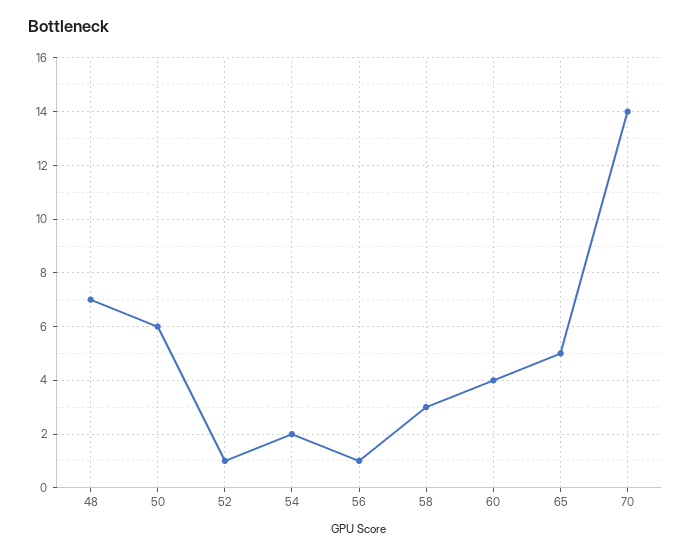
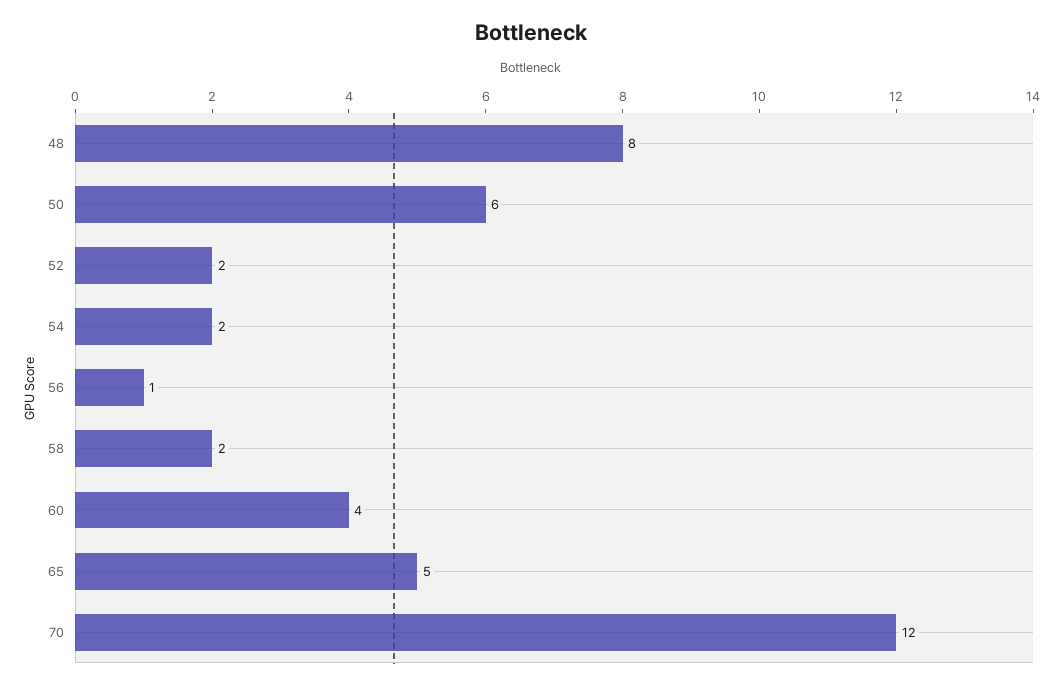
  {
-   "48": 7,
+   "48": 8,
    "50": 6,
-   "52": 1,
+   "52": 2,
    "54": 2,
    "56": 1,
-   "58": 3,
+   "58": 2,
    "60": 4,
    "65": 5,
-   "70": 14
+   "70": 12
  }

